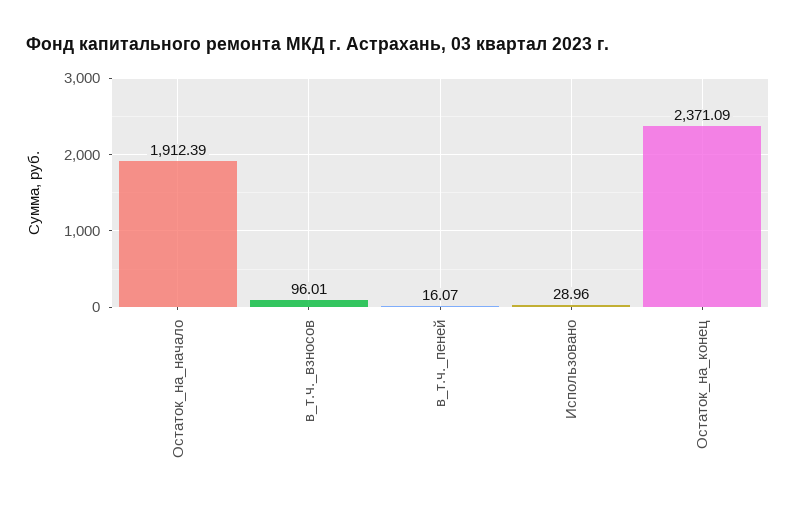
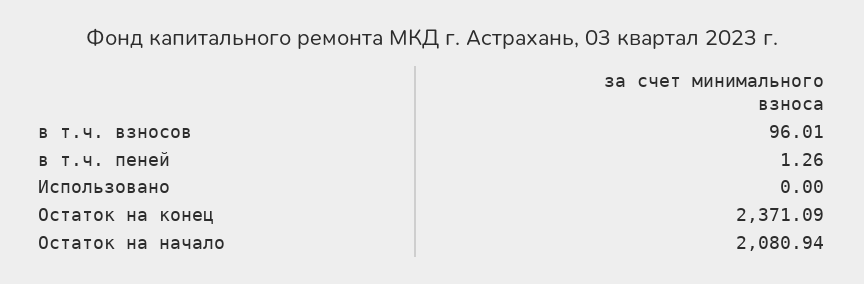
  {
-   "Остаток_на_начало": 1912.39,
+   "Остаток_на_начало": 2080.94,
    "в_т.ч._взносов": 96.01,
-   "в_т.ч._пеней": 16.07,
+   "в_т.ч._пеней": 1.26,
-   "Использовано": 28.96,
+   "Использовано": 0,
    "Остаток_на_конец": 2371.09
  }

